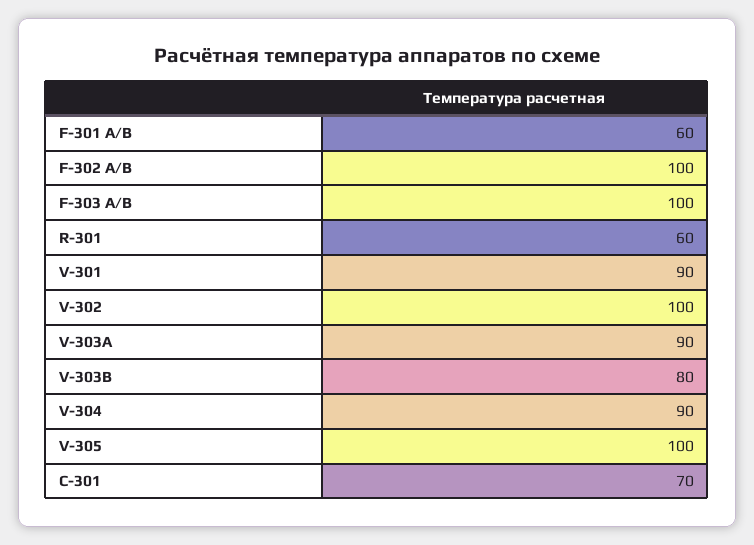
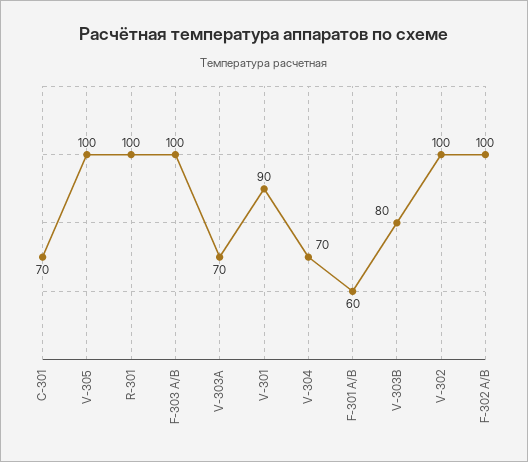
  {
    "F-301 А/В": 60,
    "F-302 А/В": 100,
    "F-303 А/В": 100,
-   "R-301": 60,
+   "R-301": 100,
    "V-301": 90,
    "V-302": 100,
-   "V-303А": 90,
+   "V-303А": 70,
    "V-303В": 80,
-   "V-304": 90,
+   "V-304": 70,
    "V-305": 100,
    "С-301": 70
  }

